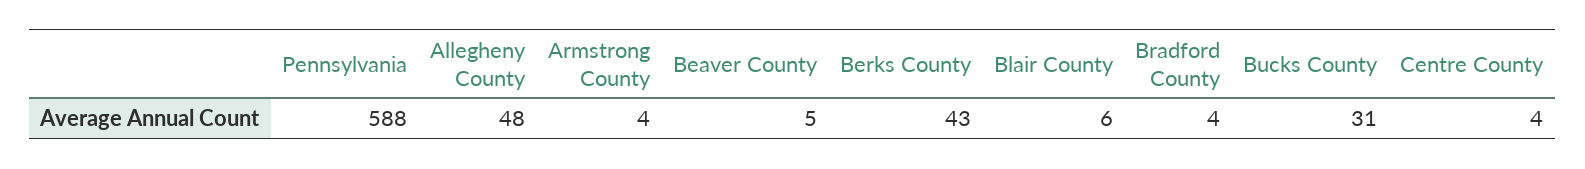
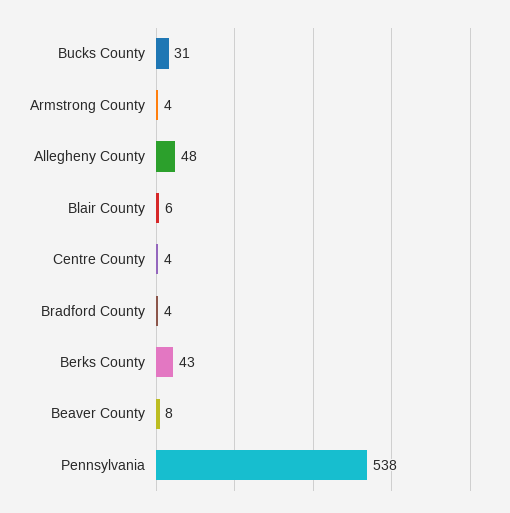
  {
-   "Pennsylvania": 588,
+   "Pennsylvania": 538,
    "Allegheny County": 48,
    "Armstrong County": 4,
-   "Beaver County": 5,
+   "Beaver County": 8,
    "Berks County": 43,
    "Blair County": 6,
    "Bradford County": 4,
    "Bucks County": 31,
    "Centre County": 4
  }

